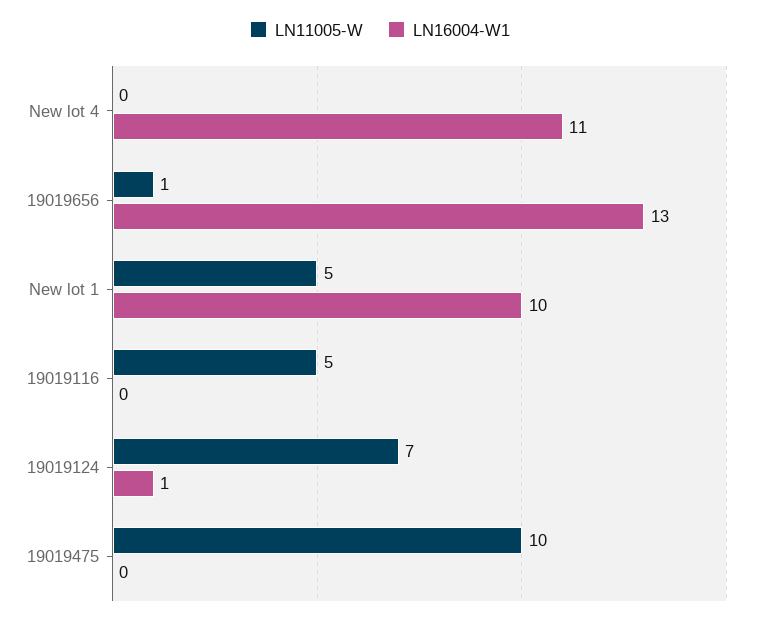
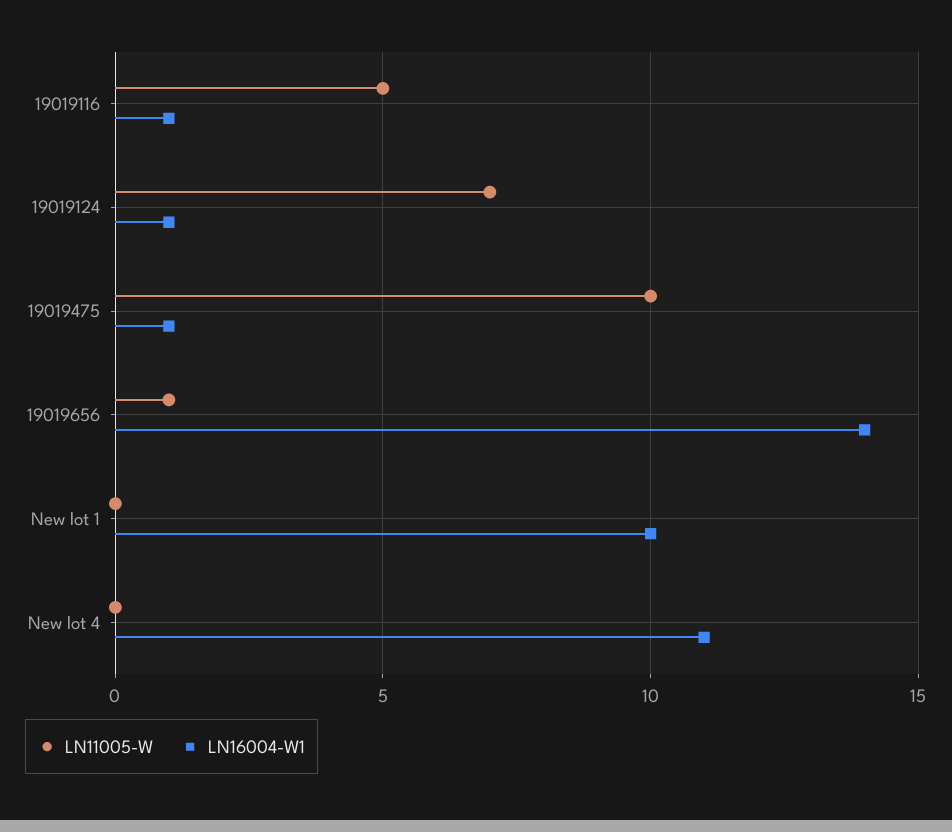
  {
    "LN11005-W": {
      "New lot 4": 0,
      "19019656": 1,
-     "New lot 1": 5,
+     "New lot 1": 0,
      "19019116": 5,
      "19019124": 7,
      "19019475": 10
    },
    "LN16004-W1": {
      "New lot 4": 11,
-     "19019656": 13,
+     "19019656": 14,
      "New lot 1": 10,
-     "19019116": 0,
+     "19019116": 1,
      "19019124": 1,
-     "19019475": 0
+     "19019475": 1
    }
  }

